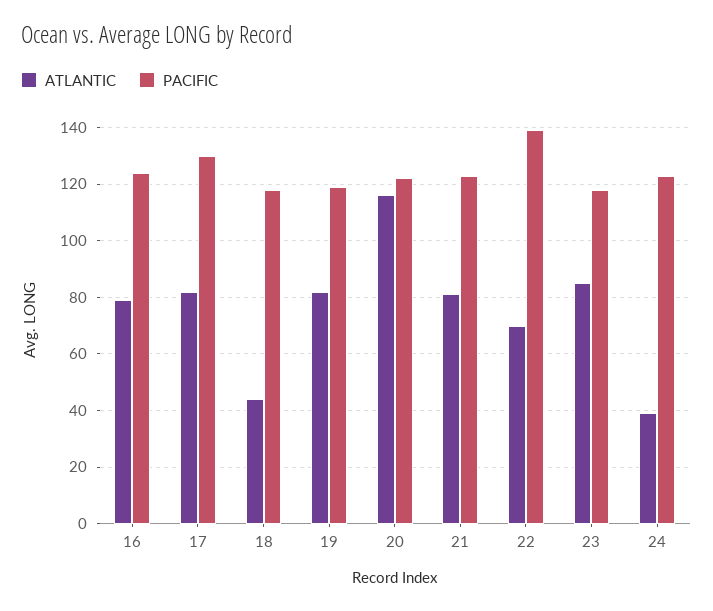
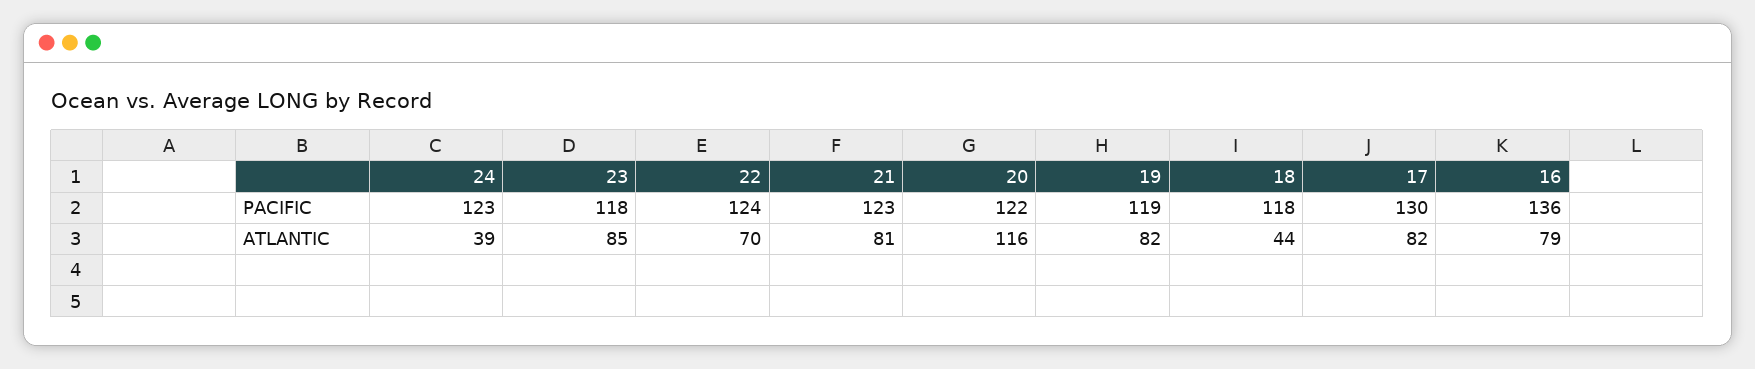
  {
    "ATLANTIC": {
      "16": 79,
      "17": 82,
      "18": 44,
      "19": 82,
      "20": 116,
      "21": 81,
      "22": 70,
      "23": 85,
      "24": 39
    },
    "PACIFIC": {
-     "16": 125,
+     "16": 136,
      "17": 130,
      "18": 118,
      "19": 119,
      "20": 122,
      "21": 123,
-     "22": 140,
+     "22": 124,
      "23": 118,
      "24": 123
    }
  }

